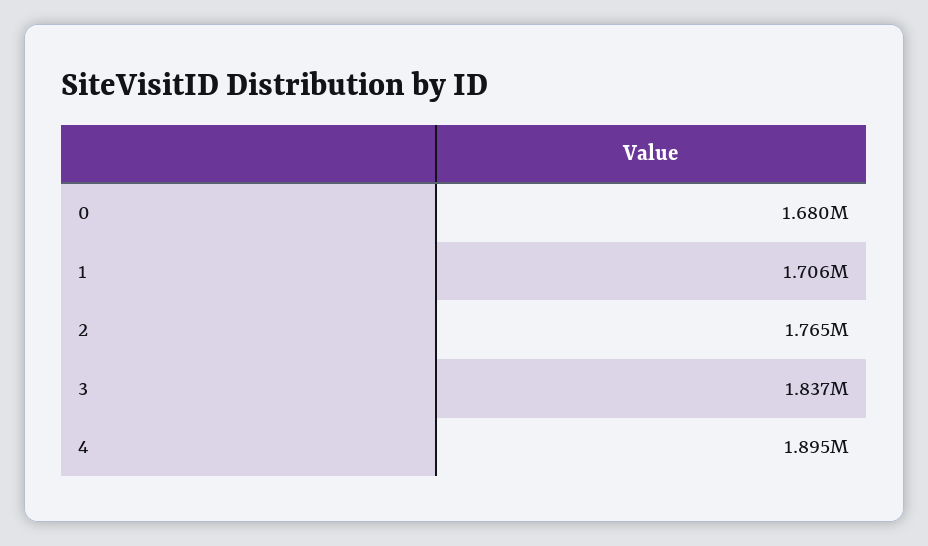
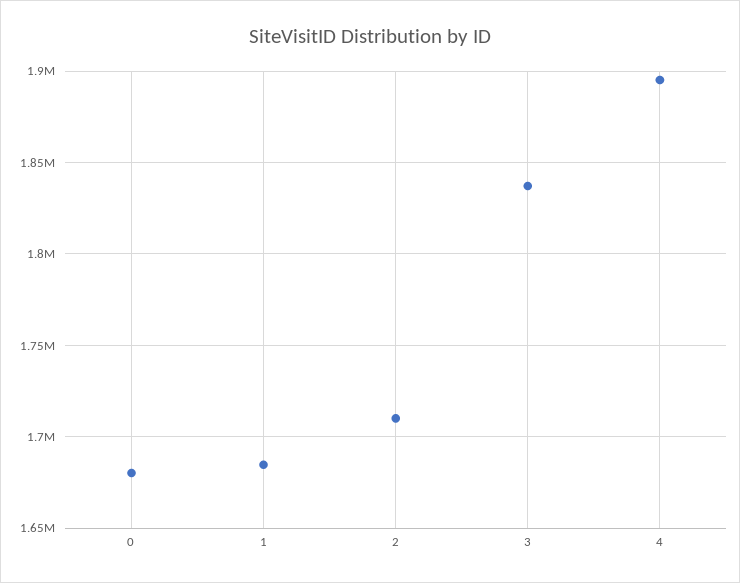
  {
    "0": 1680000,
-   "1": 1706000,
+   "1": 1685000,
-   "2": 1765000,
+   "2": 1710000,
    "3": 1837000,
    "4": 1895000
  }

